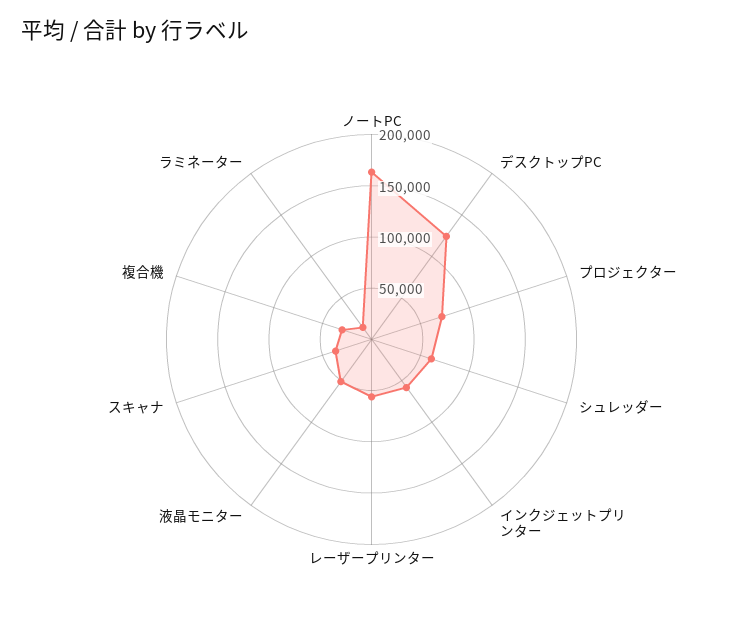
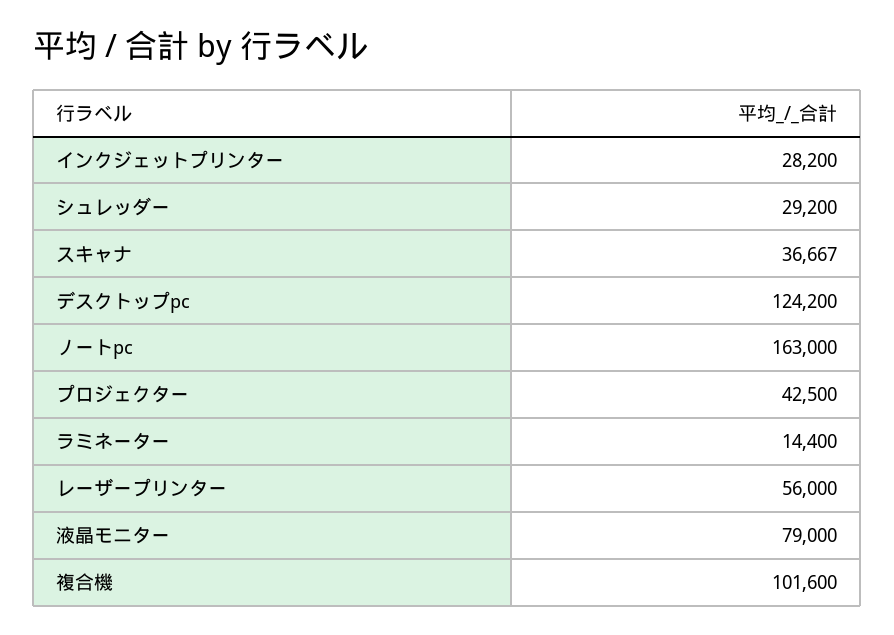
  {
    "ノートPC": 163000,
    "デスクトップPC": 124200,
-   "プロジェクター": 70000,
+   "プロジェクター": 42500,
-   "シュレッダー": 60000,
+   "シュレッダー": 29200,
-   "インクジェットプリンター": 60000,
+   "インクジェットプリンター": 28200,
    "レーザープリンター": 56000,
-   "液晶モニター": 50000,
+   "液晶モニター": 79000,
    "スキャナ": 36667,
-   "複合機": 30000,
+   "複合機": 101600,
    "ラミネーター": 14400
  }

